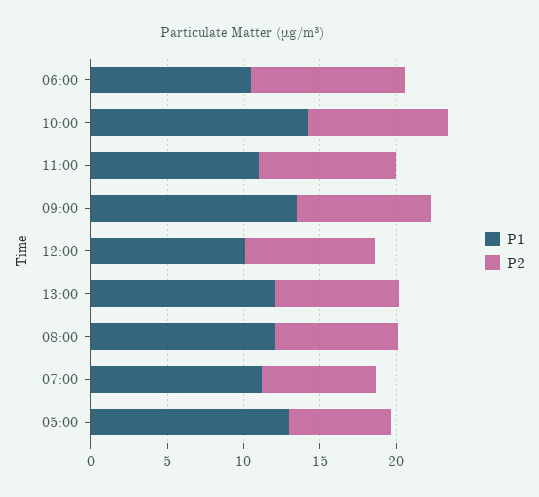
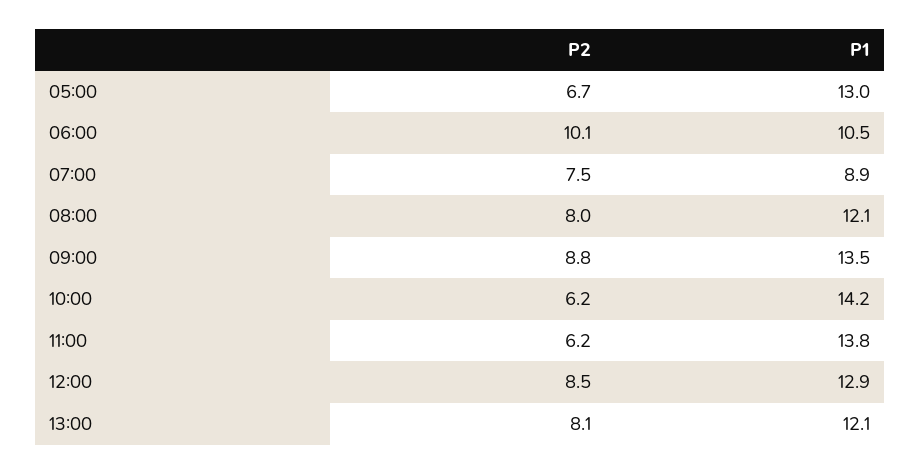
  {
    "P1": {
      "06:00": 10.5,
      "10:00": 14.2,
-     "11:00": 11,
+     "11:00": 13.8,
      "09:00": 13.5,
-     "12:00": 10,
+     "12:00": 12.9,
      "13:00": 12.1,
      "08:00": 12.1,
-     "07:00": 11,
+     "07:00": 8.9,
      "05:00": 13
    },
    "P2": {
      "06:00": 10.1,
-     "10:00": 9,
+     "10:00": 6.2,
-     "11:00": 9,
+     "11:00": 6.2,
      "09:00": 8.8,
      "12:00": 8.5,
      "13:00": 8.1,
      "08:00": 8,
      "07:00": 7.5,
      "05:00": 6.7
    }
  }

